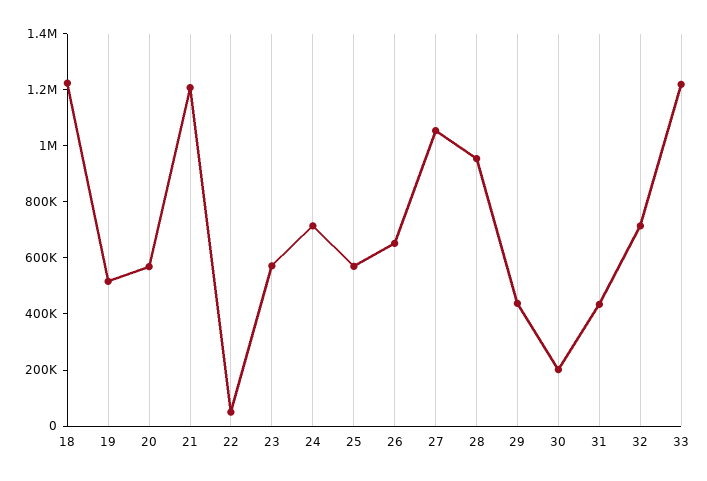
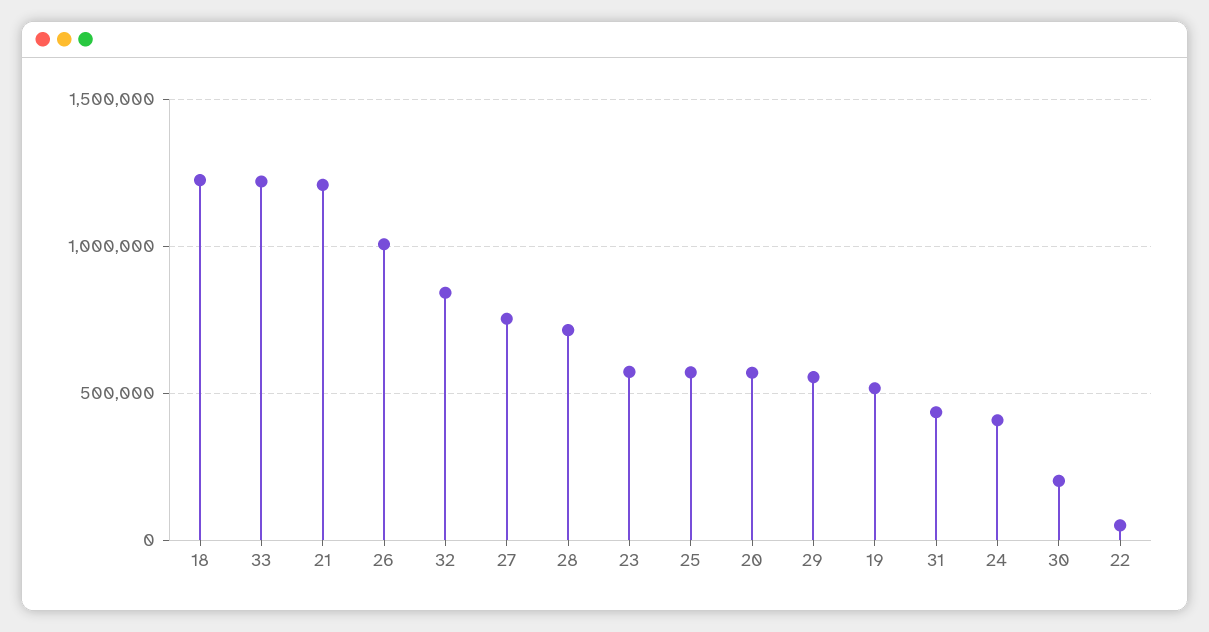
  {
    "18": 1200000,
    "19": 500000,
    "20": 550000,
    "21": 1200000,
    "22": 50000,
    "23": 550000,
-   "24": 700000,
+   "24": 400000,
    "25": 550000,
-   "26": 650000,
+   "26": 1000000,
-   "27": 1050000,
+   "27": 750000,
-   "28": 950000,
+   "28": 700000,
-   "29": 450000,
+   "29": 550000,
    "30": 200000,
    "31": 450000,
-   "32": 700000,
+   "32": 850000,
    "33": 1200000
  }

